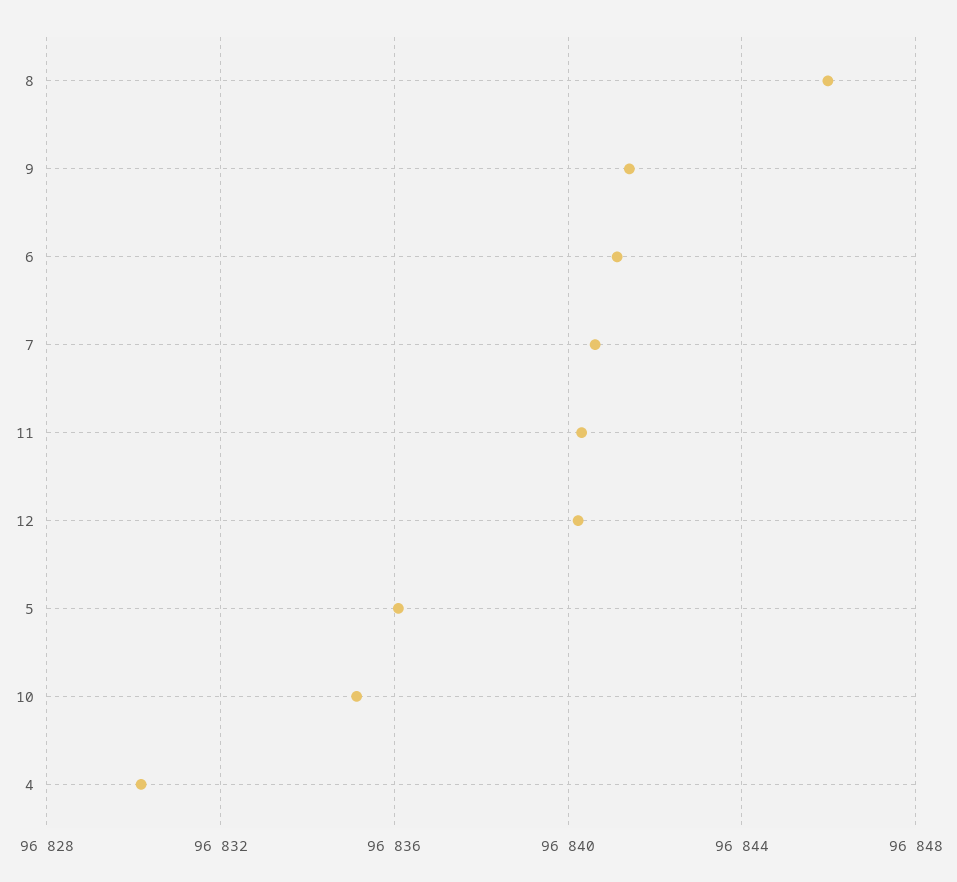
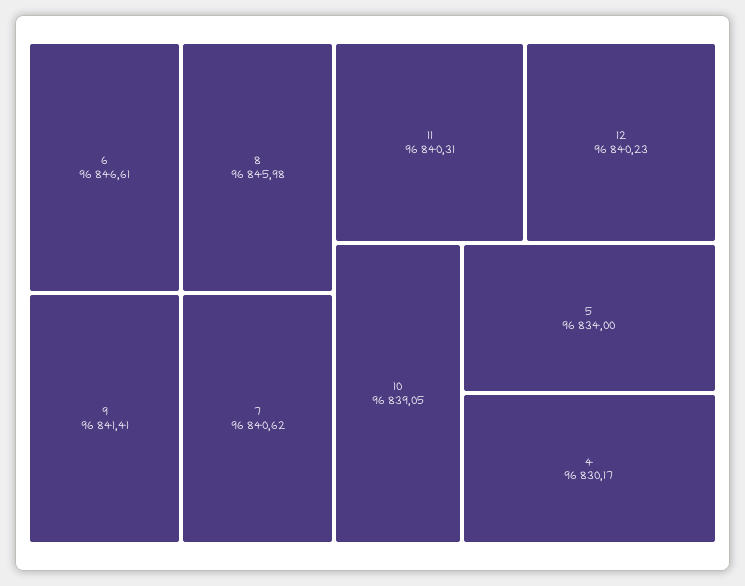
  {
    "8": 96845.98,
    "9": 96841.41,
-   "6": 96841,
+   "6": 96846.61,
    "7": 96840.62,
    "11": 96840.31,
    "12": 96840.23,
-   "5": 96836,
+   "5": 96834,
-   "10": 96835,
+   "10": 96839.05,
    "4": 96830.17
  }

